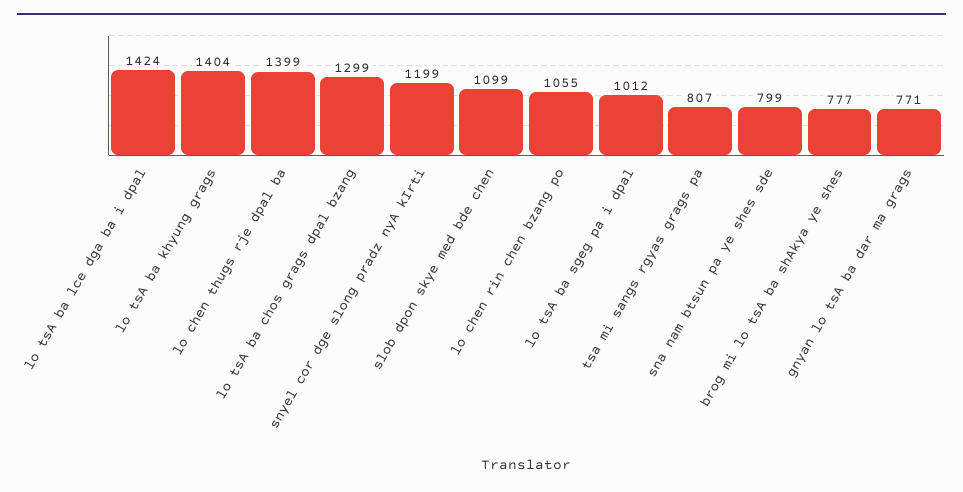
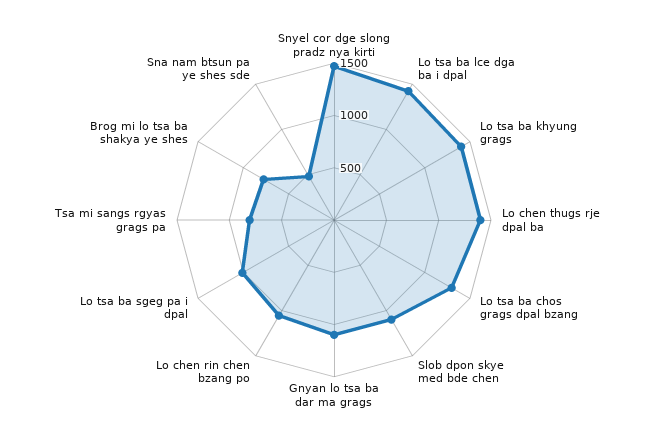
  {
    "lo tsA ba lce dga ba i dpal": 1424,
    "lo tsA ba khyung grags": 1404,
    "lo chen thugs rje dpal ba": 1399,
    "lo tsA ba chos grags dpal bzang": 1299,
-   "snyel cor dge slong pradz nyA kIrti": 1199,
+   "snyel cor dge slong pradz nyA kIrti": 1500,
    "slob dpon skye med bde chen": 1099,
    "lo chen rin chen bzang po": 1055,
    "lo tsA ba sgeg pa i dpal": 1012,
    "tsa mi sangs rgyas grags pa": 807,
-   "sna nam btsun pa ye shes sde": 799,
+   "sna nam btsun pa ye shes sde": 500,
    "brog mi lo tsA ba shAkya ye shes": 777,
-   "gnyan lo tsA ba dar ma grags": 771
+   "gnyan lo tsA ba dar ma grags": 1100
  }

